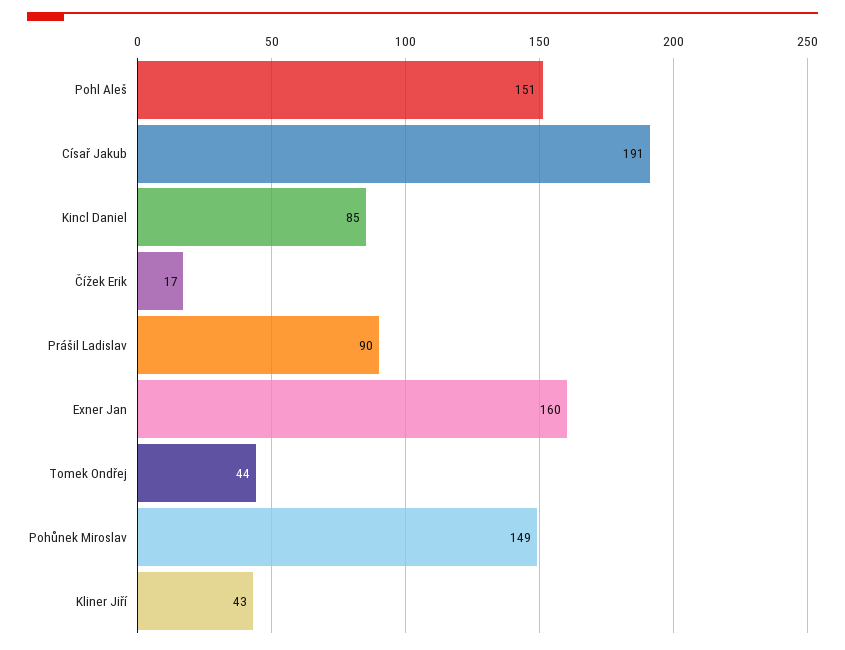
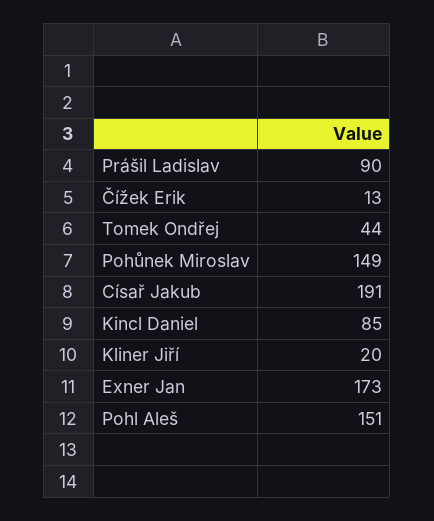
  {
    "Pohl Aleš": 151,
    "Císař Jakub": 191,
    "Kincl Daniel": 85,
-   "Čížek Erik": 17,
+   "Čížek Erik": 13,
    "Prášil Ladislav": 90,
-   "Exner Jan": 160,
+   "Exner Jan": 173,
    "Tomek Ondřej": 44,
    "Pohůnek Miroslav": 149,
-   "Kliner Jiří": 43
+   "Kliner Jiří": 20
  }

